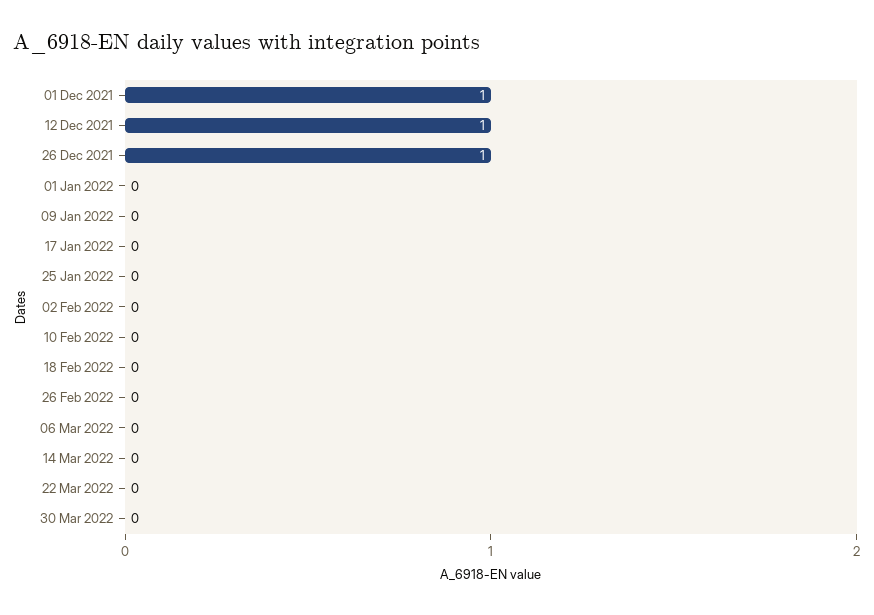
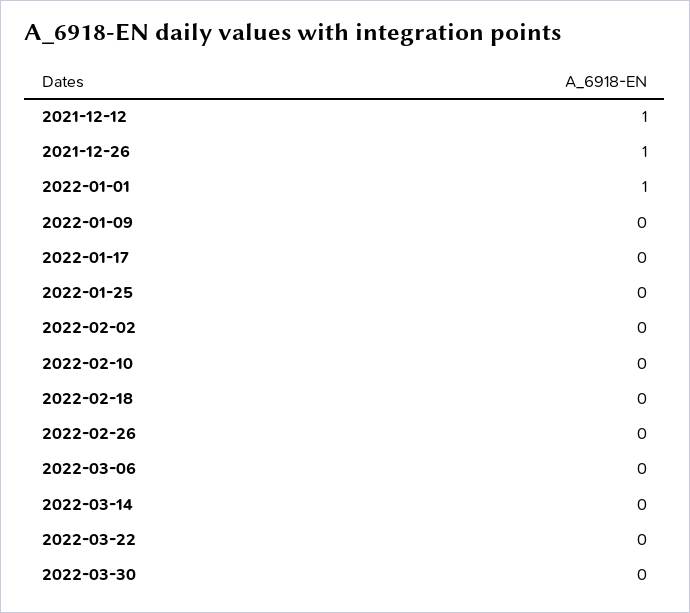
  {
-   "01 Dec 2021": 1,
    "12 Dec 2021": 1,
    "26 Dec 2021": 1,
-   "01 Jan 2022": 0,
+   "01 Jan 2022": 1,
    "09 Jan 2022": 0,
    "17 Jan 2022": 0,
    "25 Jan 2022": 0,
    "02 Feb 2022": 0,
    "10 Feb 2022": 0,
    "18 Feb 2022": 0,
    "26 Feb 2022": 0,
    "06 Mar 2022": 0,
    "14 Mar 2022": 0,
    "22 Mar 2022": 0,
    "30 Mar 2022": 0
  }

